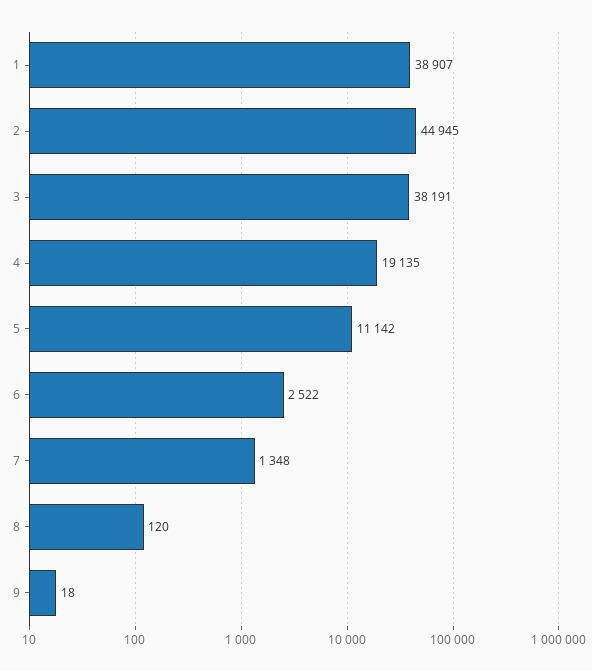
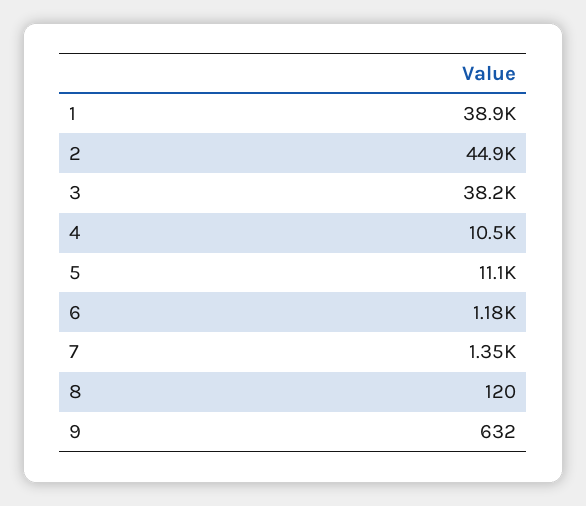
  {
    "1": 38907,
    "2": 44945,
    "3": 38191,
-   "4": 19135,
+   "4": 10500,
    "5": 11142,
-   "6": 2522,
+   "6": 1180,
    "7": 1348,
    "8": 120,
-   "9": 18
+   "9": 632
  }

